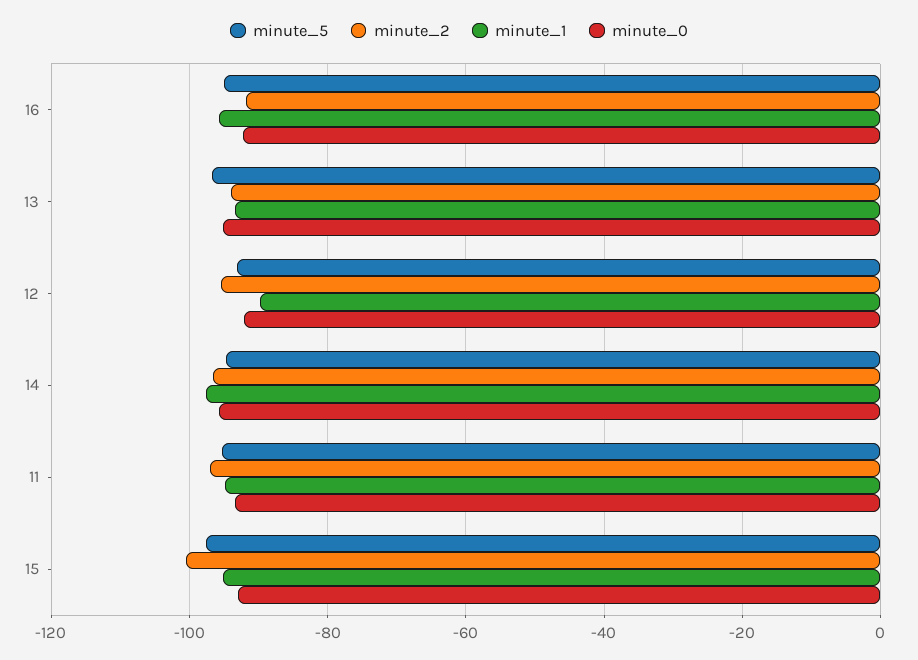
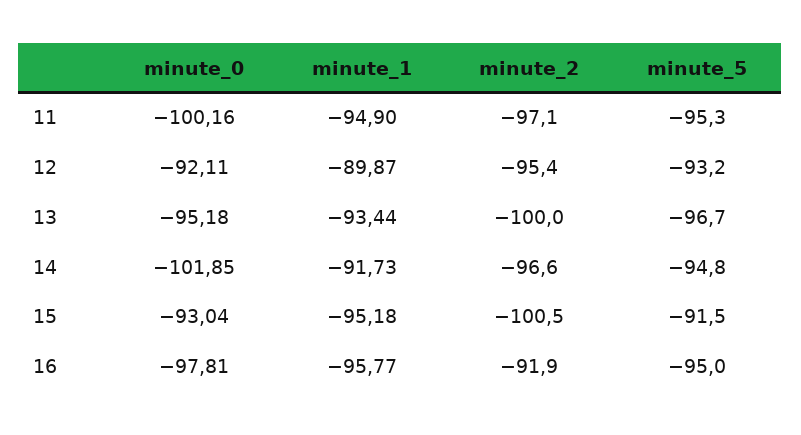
  {
    "minute_5": {
      "16": -95,
      "13": -96.7,
      "12": -93.2,
      "14": -94.8,
      "11": -95.3,
-     "15": -98
+     "15": -91.5
    },
    "minute_2": {
      "16": -91.9,
-     "13": -94,
+     "13": -100,
      "12": -95.4,
      "14": -96.6,
      "11": -97.1,
      "15": -100.5
    },
    "minute_1": {
      "16": -95.77,
      "13": -93.44,
      "12": -89.87,
-     "14": -98,
+     "14": -91.73,
      "11": -94.9,
      "15": -95.18
    },
    "minute_0": {
-     "16": -92,
+     "16": -97.81,
      "13": -95.18,
      "12": -92.11,
-     "14": -96,
+     "14": -101.85,
-     "11": -94,
+     "11": -100.16,
      "15": -93.04
    }
  }

